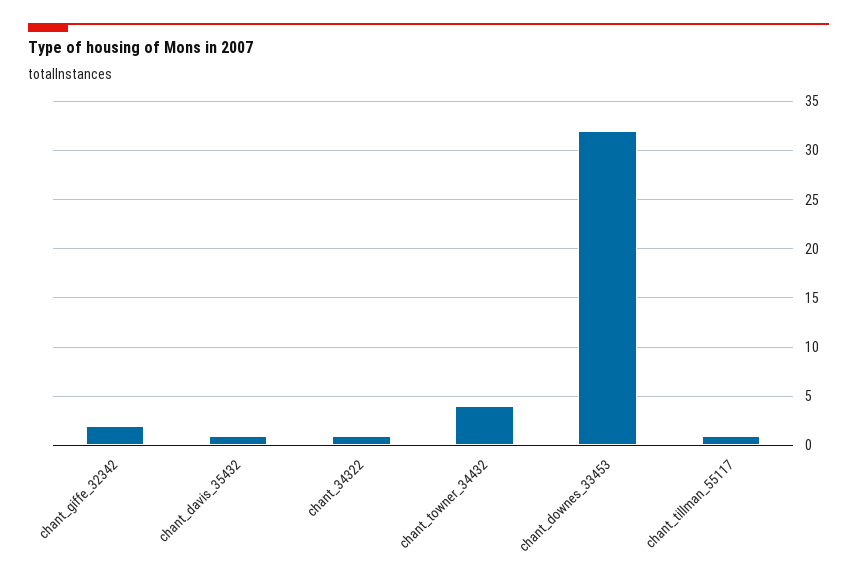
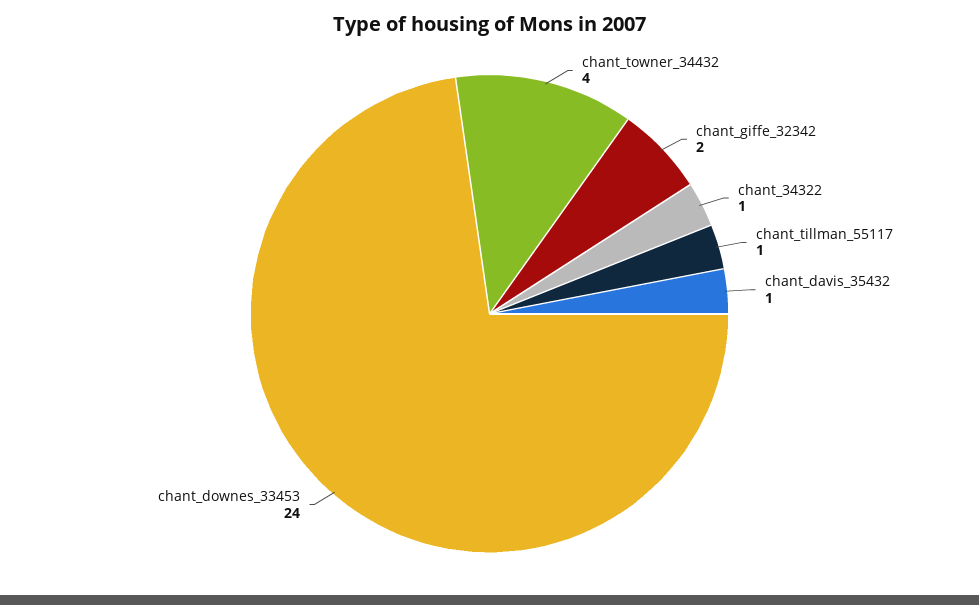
  {
    "chant_giffe_32342": 2,
    "chant_davis_35432": 1,
    "chant_34322": 1,
    "chant_towner_34432": 4,
-   "chant_downes_33453": 32,
+   "chant_downes_33453": 24,
    "chant_tillman_55117": 1
  }

